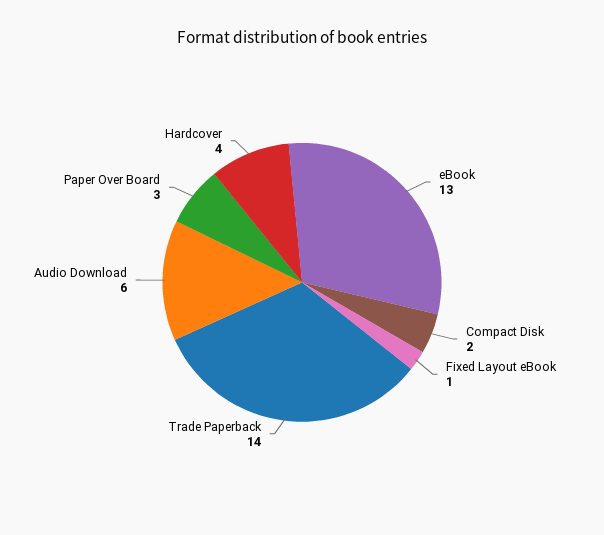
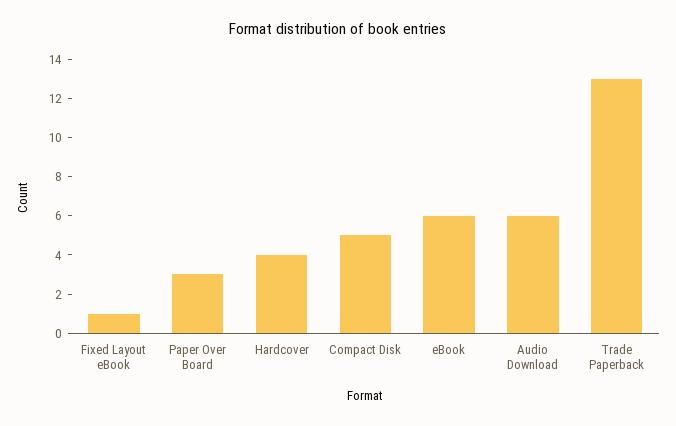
  {
-   "eBook": 13,
+   "eBook": 6,
-   "Compact Disk": 2,
+   "Compact Disk": 5,
    "Fixed Layout eBook": 1,
-   "Trade Paperback": 14,
+   "Trade Paperback": 13,
    "Audio Download": 6,
    "Paper Over Board": 3,
    "Hardcover": 4
  }

